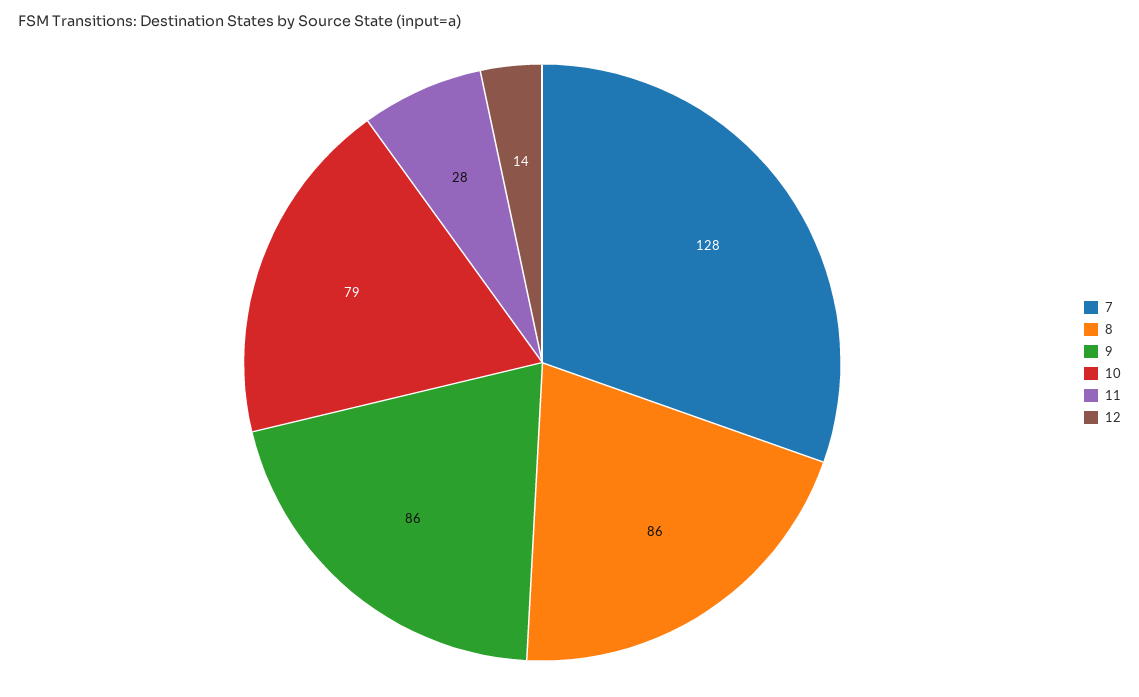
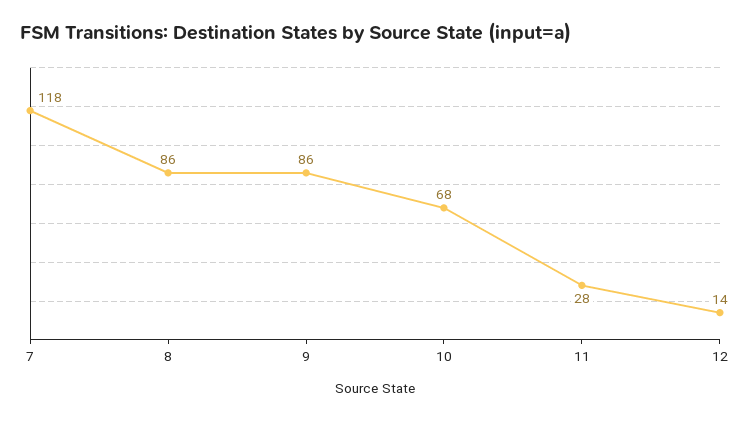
  {
-   "7": 128,
+   "7": 118,
    "8": 86,
    "9": 86,
-   "10": 79,
+   "10": 68,
    "11": 28,
    "12": 14
  }

